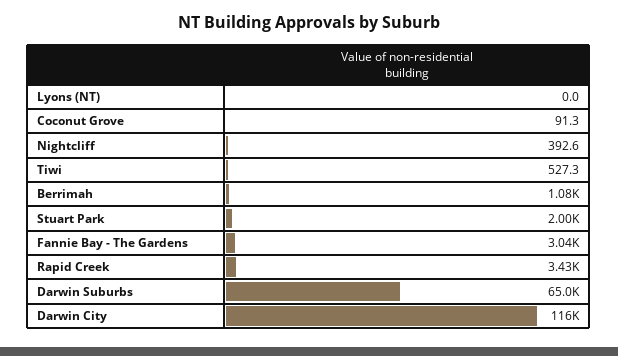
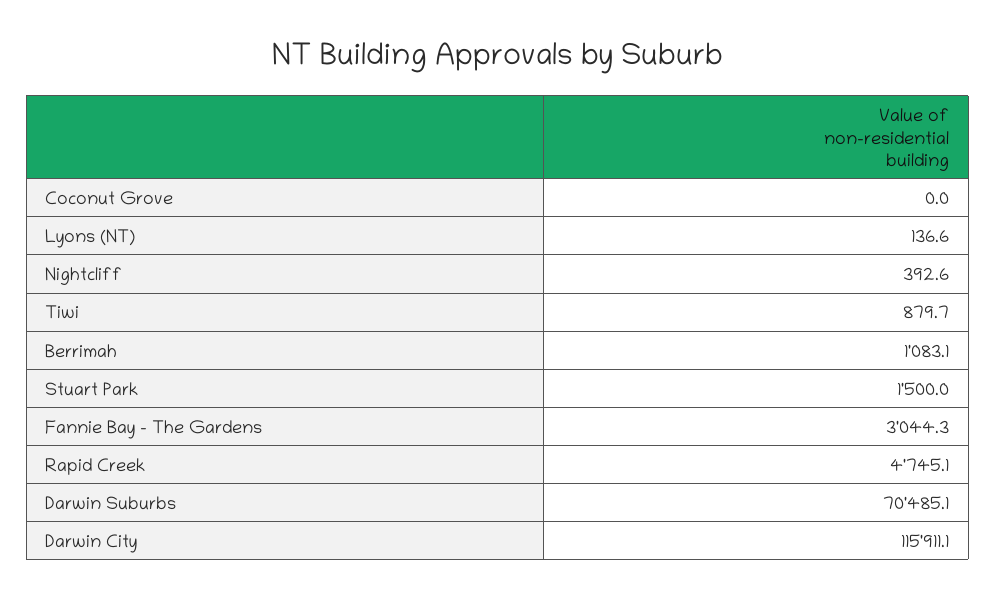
  {
-   "Lyons (NT)": 0,
+   "Lyons (NT)": 136.6,
-   "Coconut Grove": 91.3,
+   "Coconut Grove": 0,
    "Nightcliff": 392.6,
-   "Tiwi": 527.3,
+   "Tiwi": 879.7,
    "Berrimah": 1083.1,
-   "Stuart Park": 2000,
+   "Stuart Park": 1500,
    "Fannie Bay - The Gardens": 3044.3,
-   "Rapid Creek": 3430,
+   "Rapid Creek": 4745.1,
-   "Darwin Suburbs": 65000,
+   "Darwin Suburbs": 70485.1,
    "Darwin City": 115911.1
  }

